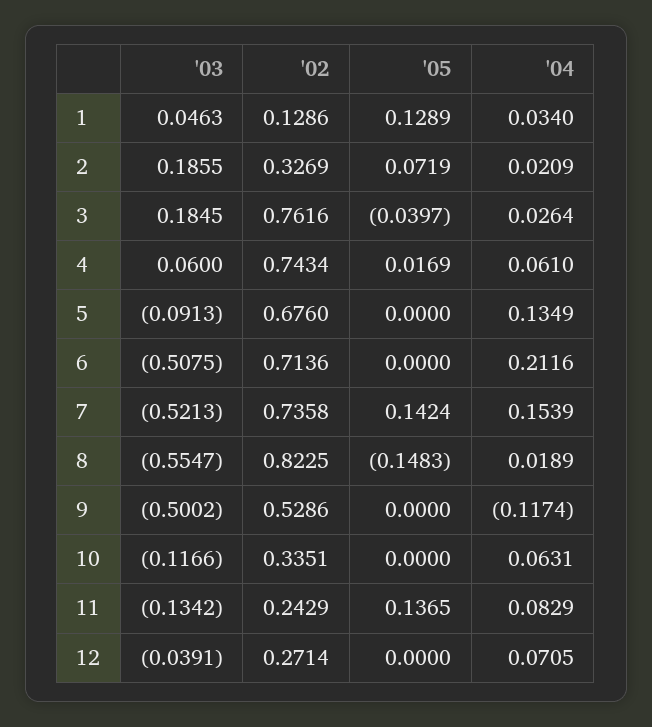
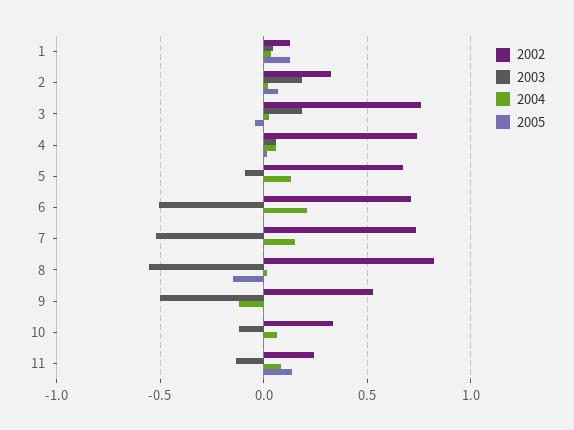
  {
    "'03": {
      "1": 0.0463,
      "2": 0.1855,
      "3": 0.1845,
      "4": 0.06,
      "5": -0.0913,
      "6": -0.5075,
      "7": -0.5213,
      "8": -0.5547,
      "9": -0.5002,
      "10": -0.1166,
-     "11": -0.1342,
+     "11": -0.1342
-     "12": -0.0391
    },
    "'02": {
      "1": 0.1286,
      "2": 0.3269,
      "3": 0.7616,
      "4": 0.7434,
      "5": 0.676,
      "6": 0.7136,
      "7": 0.7358,
      "8": 0.8225,
      "9": 0.5286,
      "10": 0.3351,
-     "11": 0.2429,
+     "11": 0.2429
-     "12": 0.2714
    },
    "'05": {
      "1": 0.1289,
      "2": 0.0719,
      "3": -0.0397,
      "4": 0.0169,
      "5": 0,
      "6": 0,
-     "7": 0.1424,
+     "7": 0,
      "8": -0.1483,
      "9": 0,
      "10": 0,
-     "11": 0.1365,
+     "11": 0.1365
-     "12": 0
    },
    "'04": {
      "1": 0.034,
      "2": 0.0209,
      "3": 0.0264,
      "4": 0.061,
      "5": 0.1349,
      "6": 0.2116,
      "7": 0.1539,
      "8": 0.0189,
      "9": -0.1174,
      "10": 0.0631,
-     "11": 0.0829,
+     "11": 0.0829
-     "12": 0.0705
    }
  }

